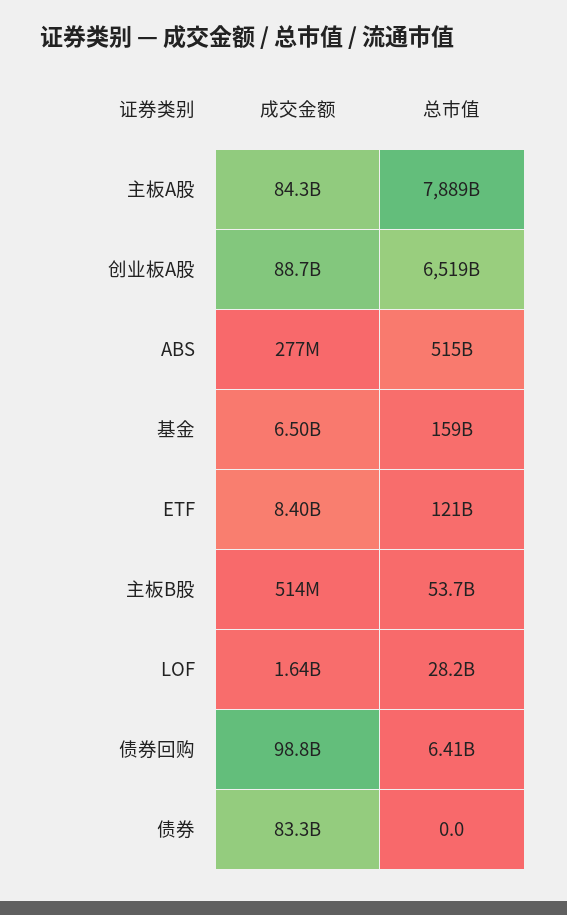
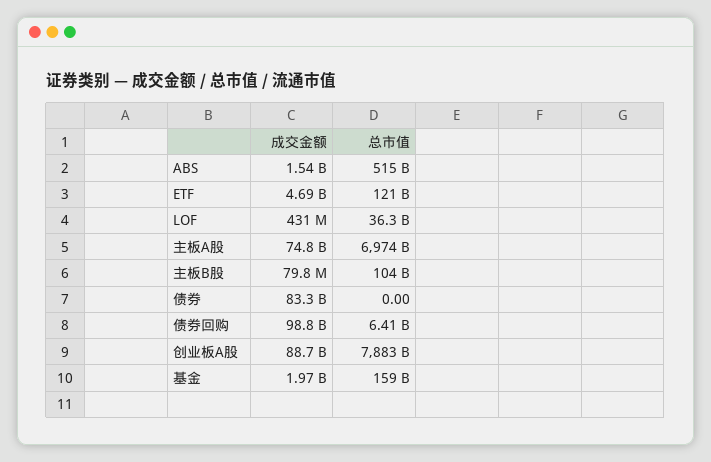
  {
    "成交金额": {
-     "主板A股": 84300000000,
+     "主板A股": 74800000000,
      "创业板A股": 88700000000,
-     "ABS": 277000000,
+     "ABS": 1540000000,
-     "基金": 6500000000,
+     "基金": 1970000000,
-     "ETF": 8400000000,
+     "ETF": 4690000000,
-     "主板B股": 514000000,
+     "主板B股": 79800000,
-     "LOF": 1640000000,
+     "LOF": 431000000,
      "债券回购": 98800000000,
      "债券": 83300000000
    },
    "总市值": {
-     "主板A股": 7889000000000,
+     "主板A股": 6974000000000,
-     "创业板A股": 6519000000000,
+     "创业板A股": 7883000000000,
      "ABS": 515000000000,
      "基金": 159000000000,
      "ETF": 121000000000,
-     "主板B股": 53700000000,
+     "主板B股": 104000000000,
-     "LOF": 28200000000,
+     "LOF": 36300000000,
      "债券回购": 6410000000,
      "债券": 0
    }
  }

